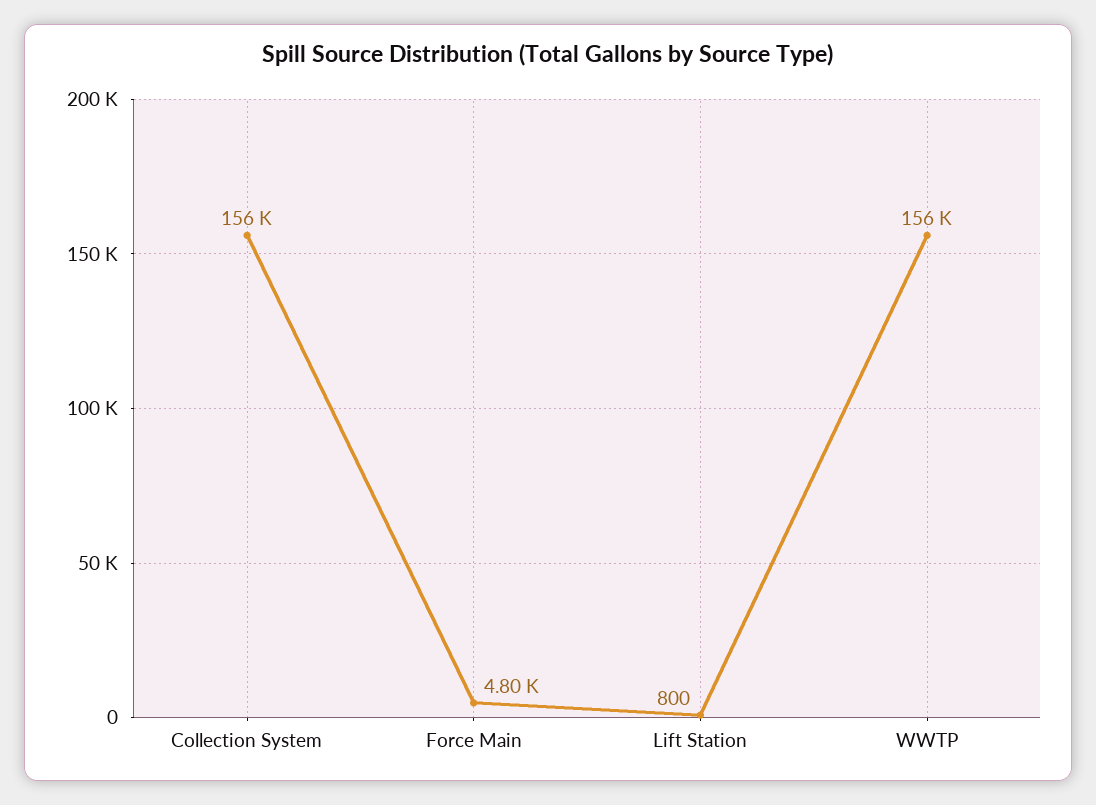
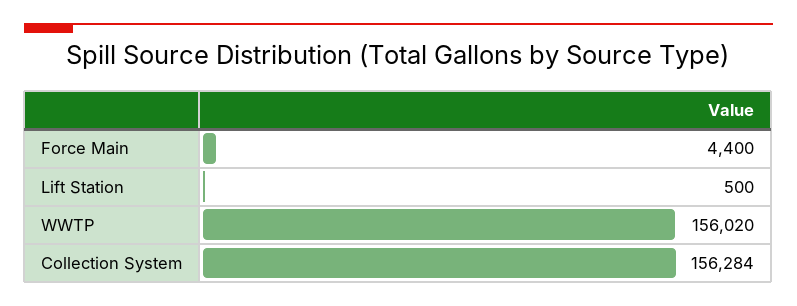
  {
    "Collection System": 156284,
-   "Force Main": 4800,
+   "Force Main": 4400,
-   "Lift Station": 800,
+   "Lift Station": 500,
    "WWTP": 156020
  }

